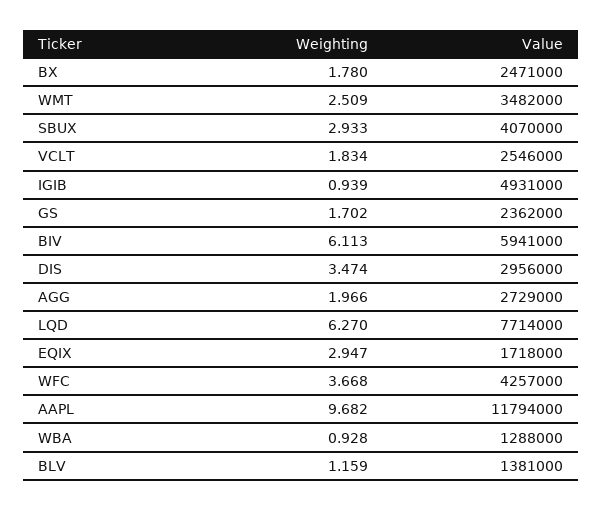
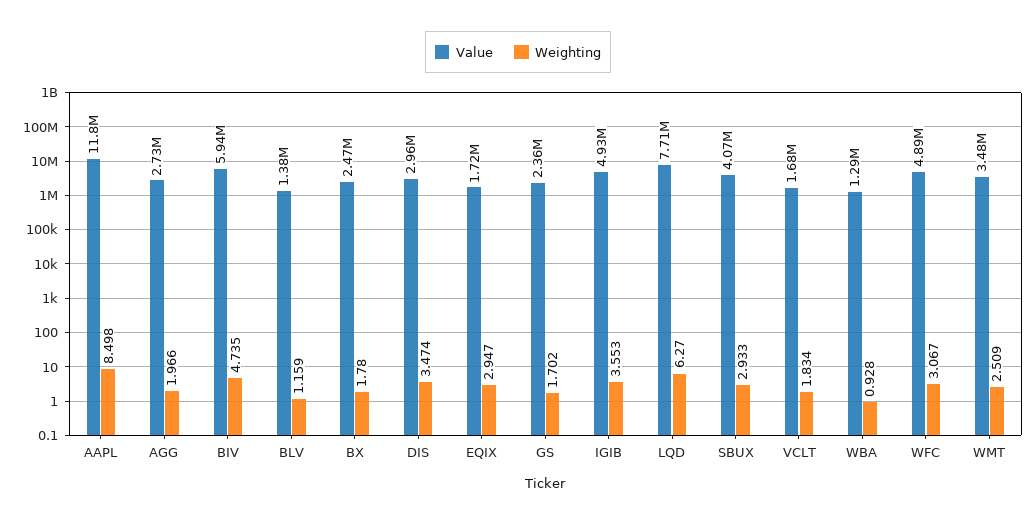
  {
    "Weighting": {
      "BX": 1.78,
      "WMT": 2.509,
      "SBUX": 2.933,
      "VCLT": 1.834,
-     "IGIB": 0.939,
+     "IGIB": 3.553,
      "GS": 1.702,
-     "BIV": 6.113,
+     "BIV": 4.735,
      "DIS": 3.474,
      "AGG": 1.966,
      "LQD": 6.27,
      "EQIX": 2.947,
-     "WFC": 3.668,
+     "WFC": 3.067,
-     "AAPL": 9.682,
+     "AAPL": 8.498,
      "WBA": 0.928,
      "BLV": 1.159
    },
    "Value": {
      "BX": 2471000,
      "WMT": 3482000,
      "SBUX": 4070000,
-     "VCLT": 2546000,
+     "VCLT": 1680000,
      "IGIB": 4931000,
      "GS": 2362000,
      "BIV": 5941000,
      "DIS": 2956000,
      "AGG": 2729000,
      "LQD": 7714000,
      "EQIX": 1718000,
-     "WFC": 4257000,
+     "WFC": 4890000,
      "AAPL": 11794000,
      "WBA": 1288000,
      "BLV": 1381000
    }
  }

